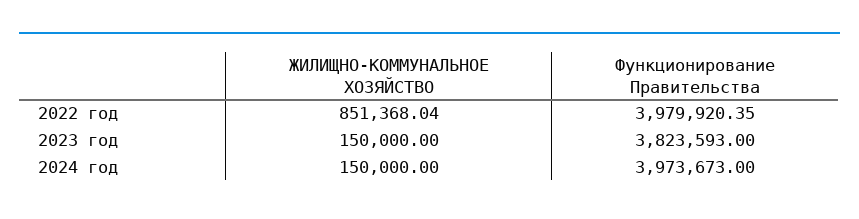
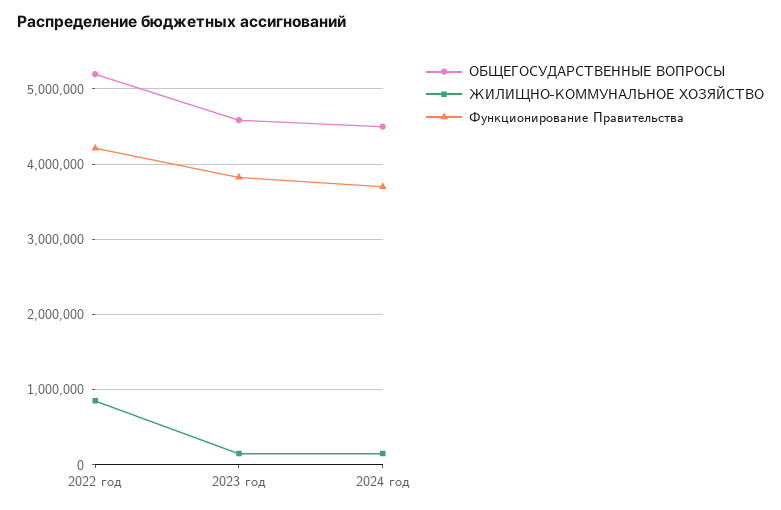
  {
    "ЖИЛИЩНО-КОММУНАЛЬНОЕ ХОЗЯЙСТВО": {
      "2022 год": 851368.04,
      "2023 год": 150000,
      "2024 год": 150000
    },
    "Функционирование Правительства": {
-     "2022 год": 3979920.35,
+     "2022 год": 4200000,
      "2023 год": 3823593,
-     "2024 год": 3973673
+     "2024 год": 3700000
-   }
+   },
+   "ОБЩЕГОСУДАРСТВЕННЫЕ ВОПРОСЫ": {
+     "2022 год": 5200000,
+     "2023 год": 4600000,
+     "2024 год": 4500000
+   }
  }

